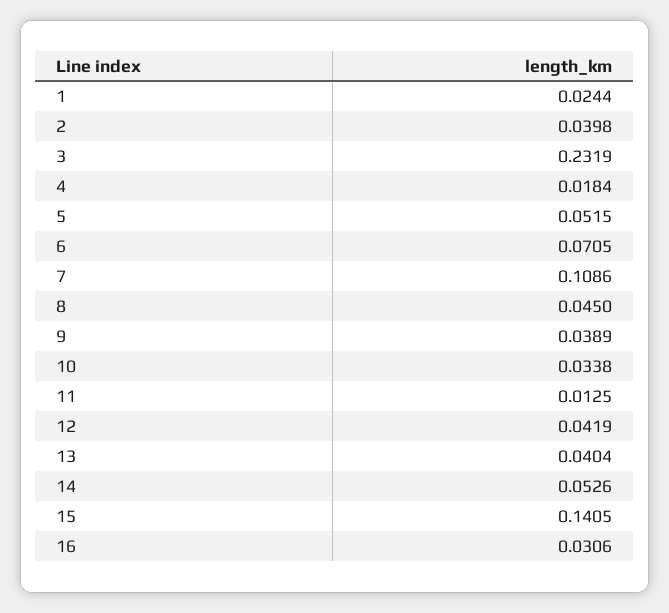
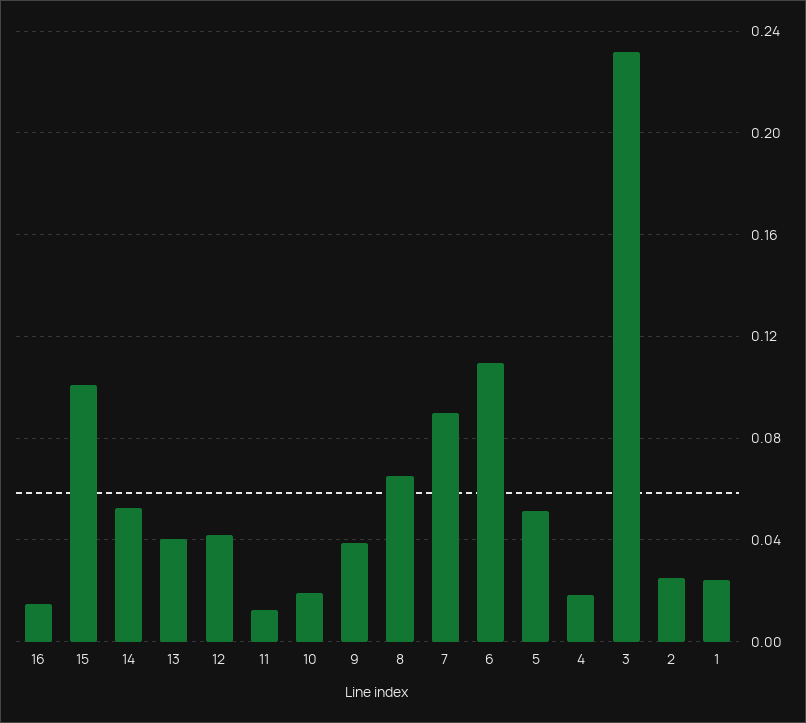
  {
    "1": 0.0244,
-   "2": 0.0398,
+   "2": 0.025,
    "3": 0.2319,
    "4": 0.0184,
    "5": 0.0515,
-   "6": 0.0705,
+   "6": 0.11,
-   "7": 0.1086,
+   "7": 0.09,
-   "8": 0.045,
+   "8": 0.065,
    "9": 0.0389,
-   "10": 0.0338,
+   "10": 0.02,
    "11": 0.0125,
    "12": 0.0419,
    "13": 0.0404,
    "14": 0.0526,
-   "15": 0.1405,
+   "15": 0.1,
-   "16": 0.0306
+   "16": 0.015
  }

